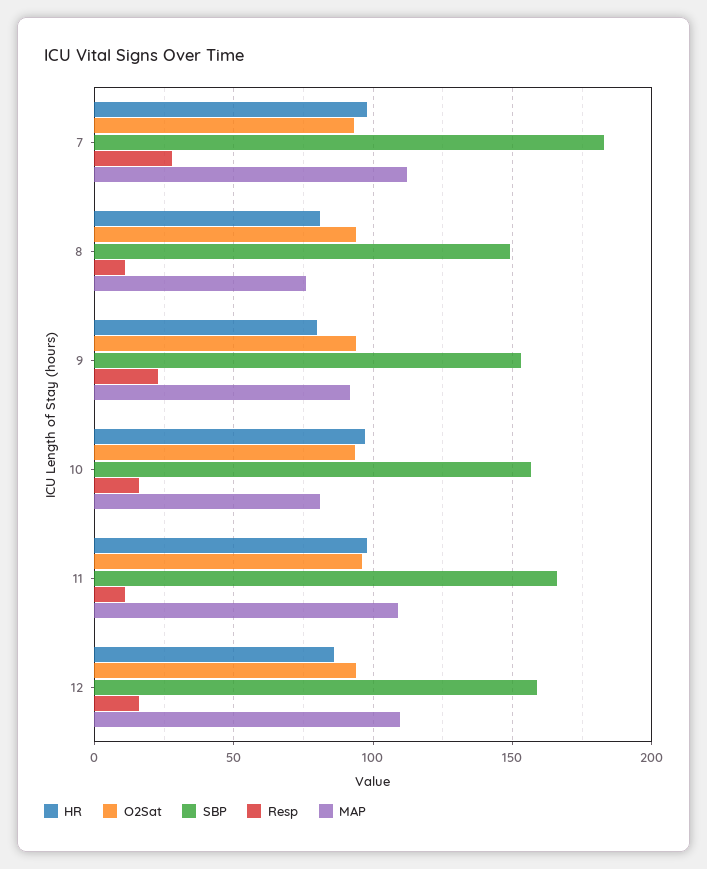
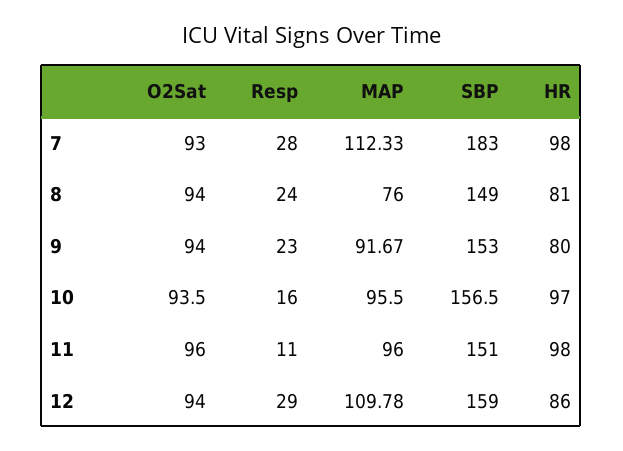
  {
    "HR": {
      "7": 98,
      "8": 81,
      "9": 80,
      "10": 97,
      "11": 98,
      "12": 86
    },
    "O2Sat": {
      "7": 93,
      "8": 94,
      "9": 94,
      "10": 93.5,
      "11": 96,
      "12": 94
    },
    "SBP": {
      "7": 183,
      "8": 149,
      "9": 153,
      "10": 156.5,
-     "11": 165,
+     "11": 151,
      "12": 159
    },
    "Resp": {
      "7": 28,
-     "8": 10,
+     "8": 24,
      "9": 23,
      "10": 16,
      "11": 11,
-     "12": 15
+     "12": 29
    },
    "MAP": {
      "7": 112.33,
      "8": 76,
      "9": 91.67,
-     "10": 80,
+     "10": 95.5,
-     "11": 110,
+     "11": 96,
      "12": 109.78
    }
  }

